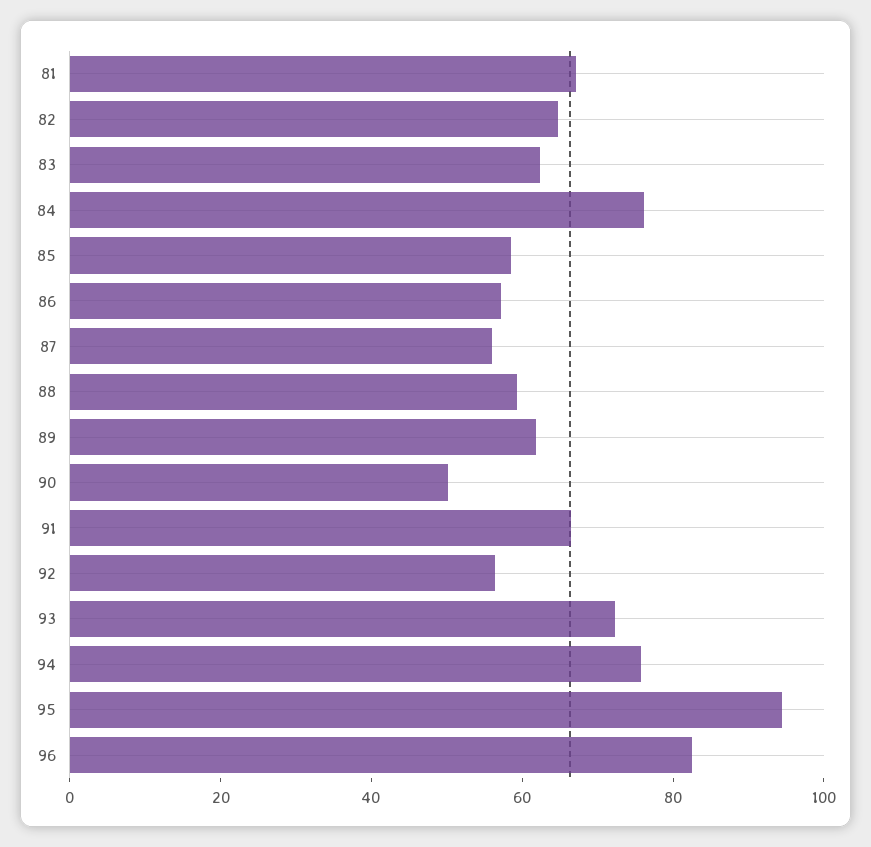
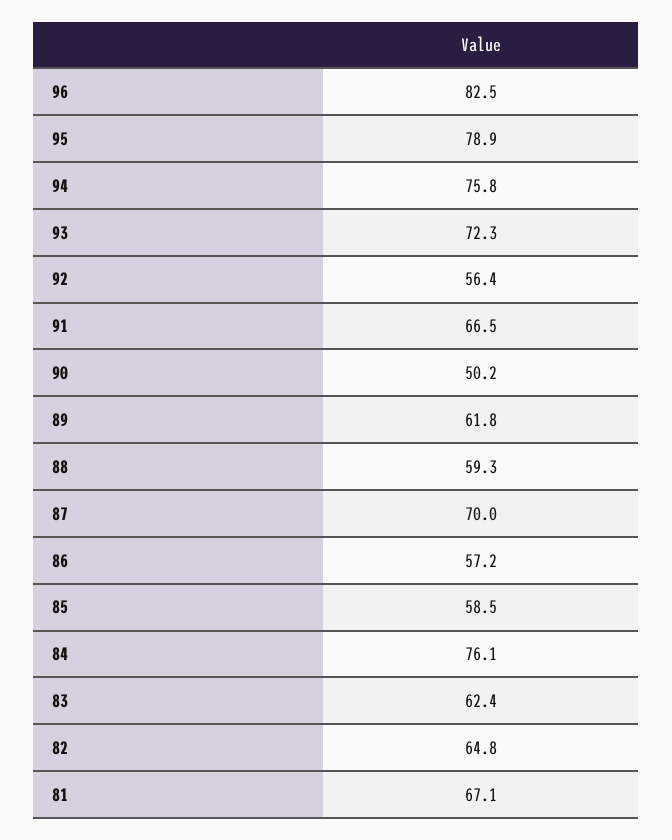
  {
    "81": 67.1,
    "82": 64.8,
    "83": 62.4,
    "84": 76.1,
    "85": 58.5,
    "86": 57.2,
-   "87": 55,
+   "87": 70,
    "88": 59.3,
    "89": 61.8,
    "90": 50.2,
    "91": 66.5,
    "92": 56.4,
    "93": 72.3,
    "94": 75.8,
-   "95": 95,
+   "95": 78.9,
    "96": 82.5
  }

